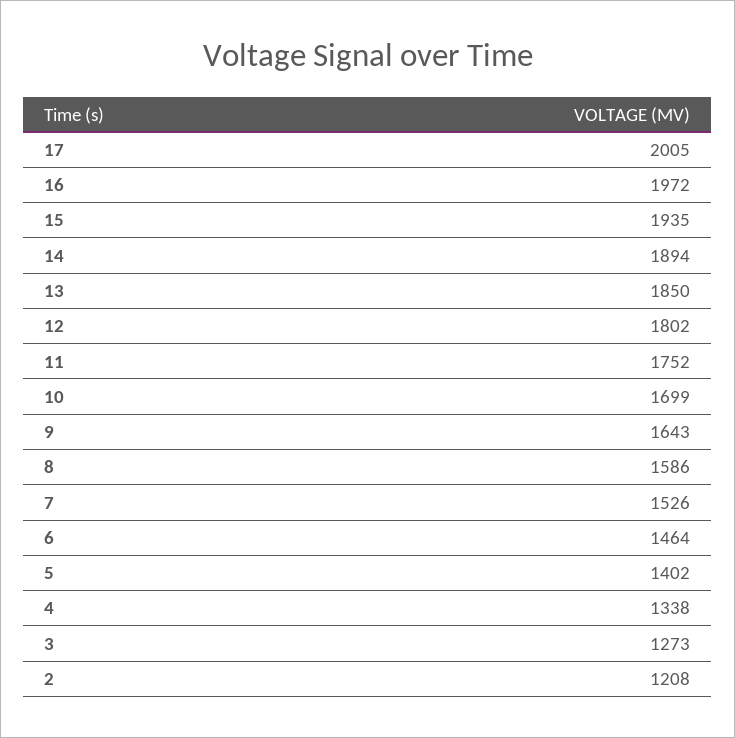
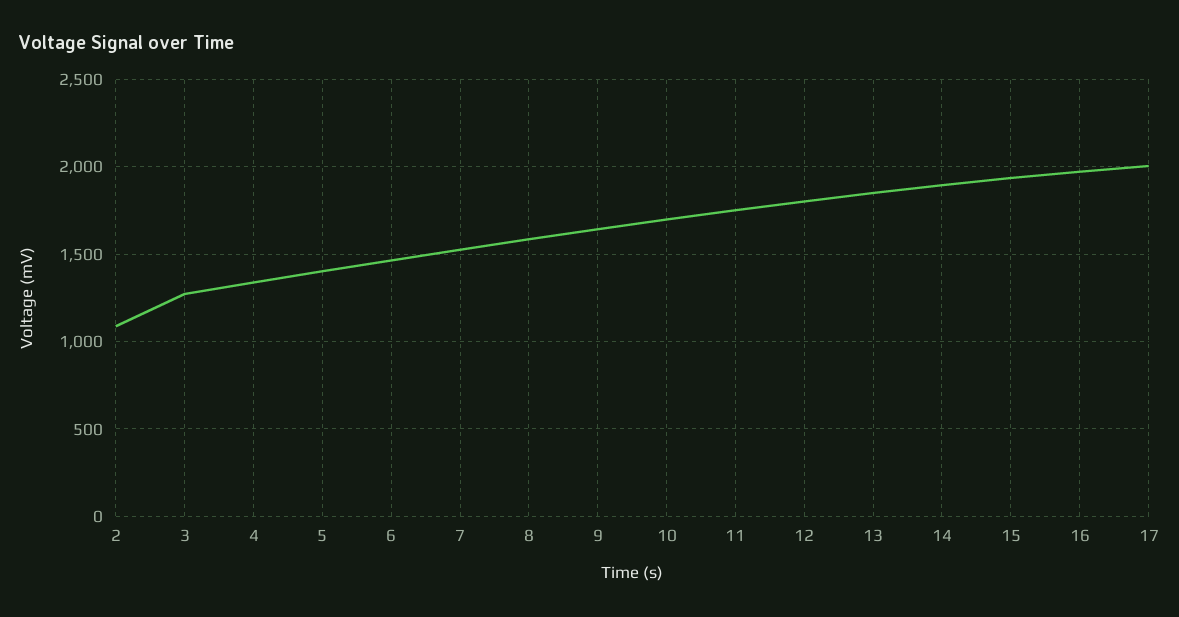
  {
    "17": 2005,
    "16": 1972,
    "15": 1935,
    "14": 1894,
    "13": 1850,
    "12": 1802,
    "11": 1752,
    "10": 1699,
    "9": 1643,
    "8": 1586,
    "7": 1526,
    "6": 1464,
    "5": 1402,
    "4": 1338,
    "3": 1273,
-   "2": 1208
+   "2": 1100
  }

